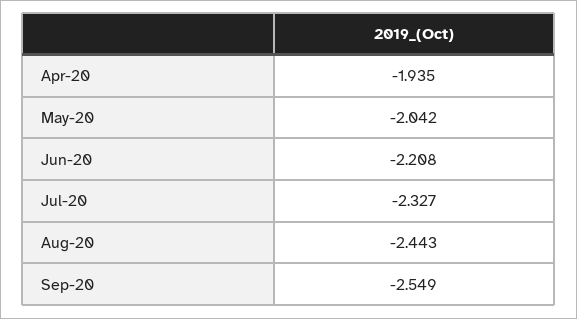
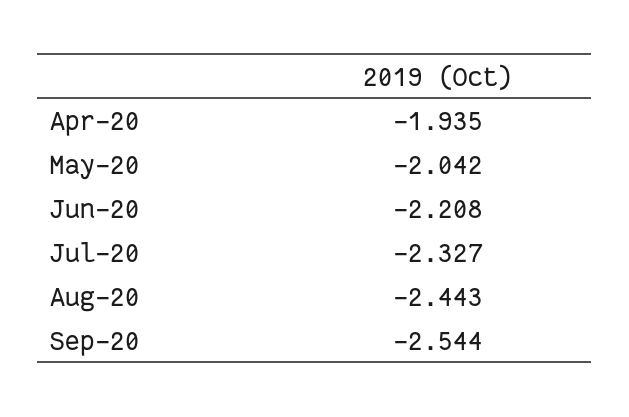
  {
    "Apr-20": -1.935,
    "May-20": -2.042,
    "Jun-20": -2.208,
    "Jul-20": -2.327,
    "Aug-20": -2.443,
-   "Sep-20": -2.549
+   "Sep-20": -2.544
  }

